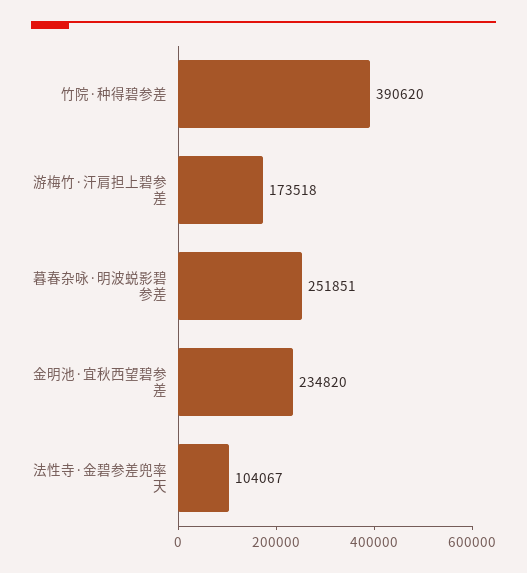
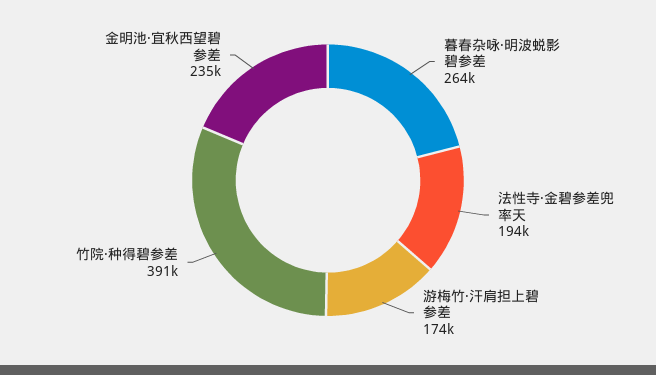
  {
    "竹院·种得碧参差": 390620,
    "游梅竹·汗肩担上碧参差": 173518,
-   "暮春杂咏·明波蜕影碧参差": 251851,
+   "暮春杂咏·明波蜕影碧参差": 264000,
    "金明池·宜秋西望碧参差": 234820,
-   "法性寺·金碧参差兜率天": 104067
+   "法性寺·金碧参差兜率天": 194000
  }

